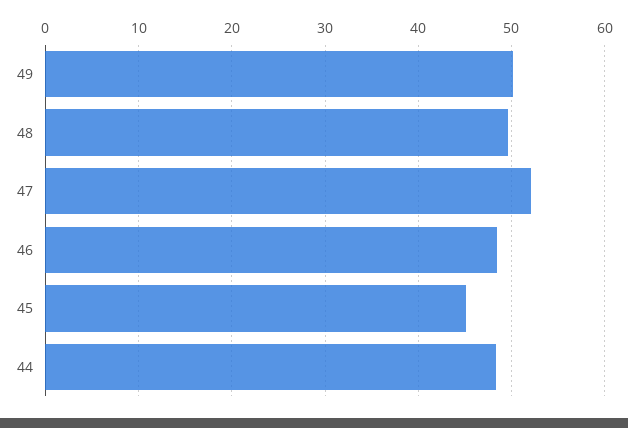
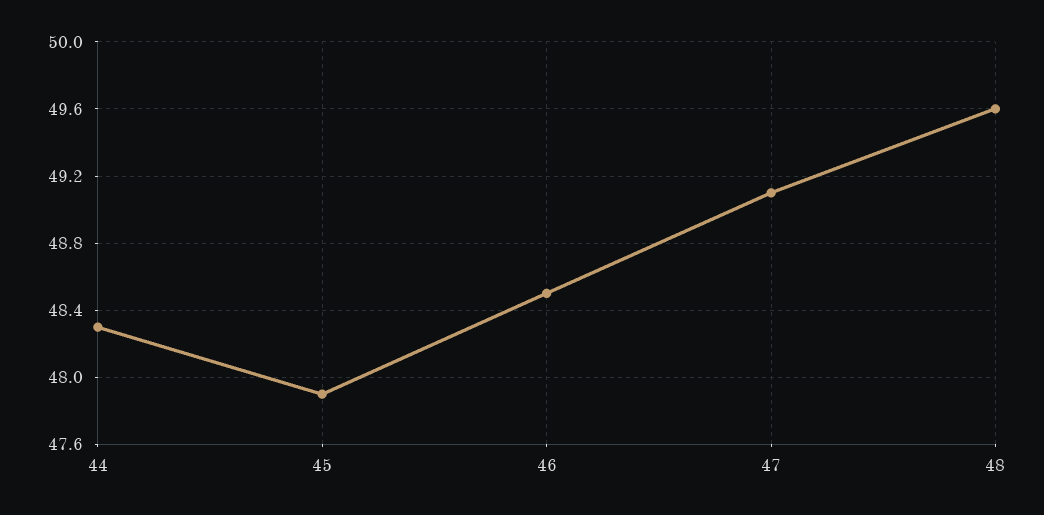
  {
-   "49": 50,
    "48": 49.6,
-   "47": 52,
+   "47": 49.1,
    "46": 48.5,
-   "45": 45,
+   "45": 47.9,
    "44": 48.3
  }

